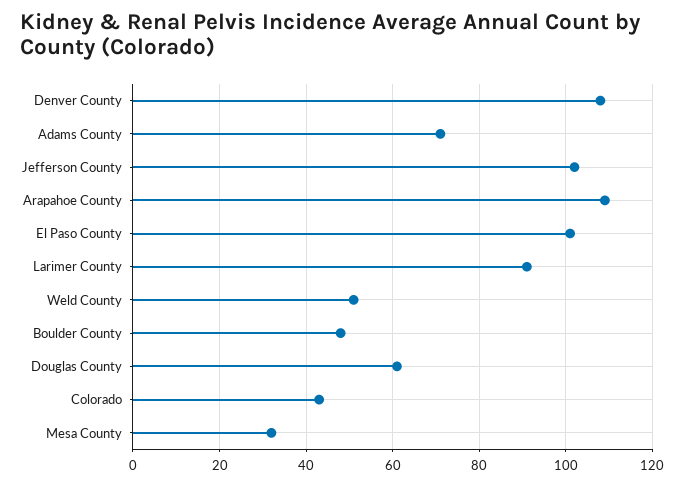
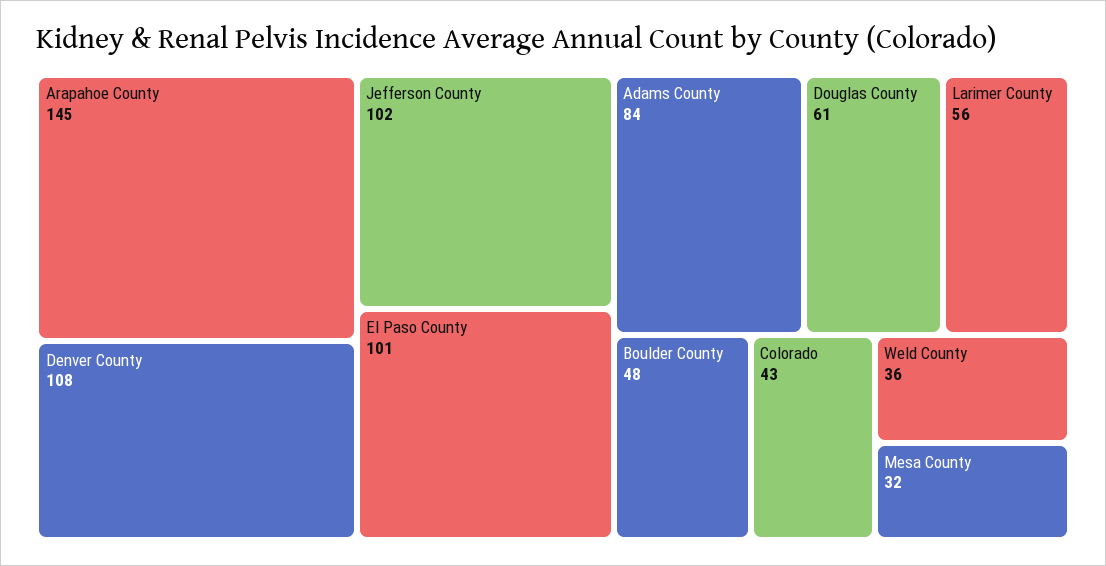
  {
    "Denver County": 108,
-   "Adams County": 70,
+   "Adams County": 84,
    "Jefferson County": 102,
-   "Arapahoe County": 110,
+   "Arapahoe County": 145,
    "El Paso County": 101,
-   "Larimer County": 90,
+   "Larimer County": 56,
-   "Weld County": 50,
+   "Weld County": 36,
    "Boulder County": 48,
    "Douglas County": 61,
    "Colorado": 43,
    "Mesa County": 32
  }

